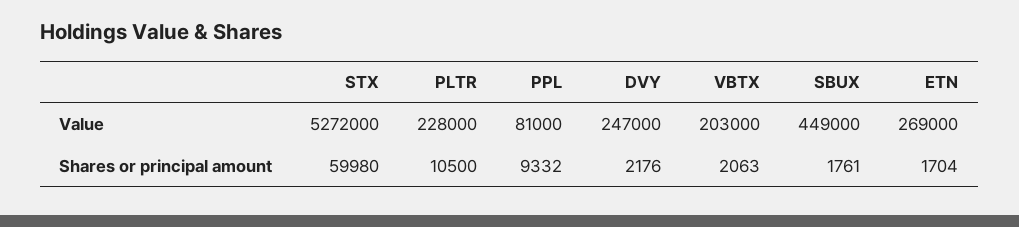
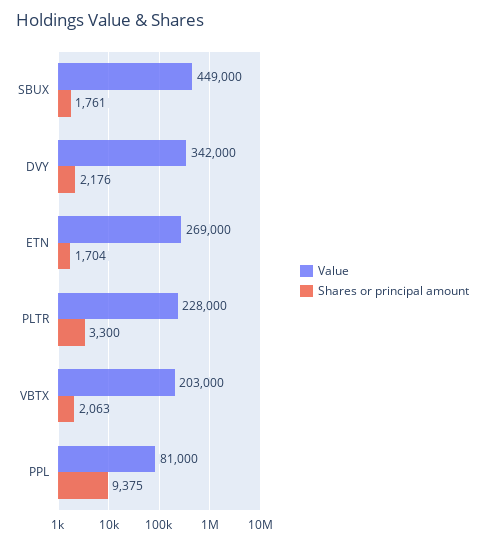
  {
    "Value": {
-     "STX": 5272000,
      "PLTR": 228000,
      "PPL": 81000,
-     "DVY": 247000,
+     "DVY": 342000,
      "VBTX": 203000,
      "SBUX": 449000,
      "ETN": 269000
    },
    "Shares or principal amount": {
-     "STX": 59980,
-     "PLTR": 10500,
+     "PLTR": 3300,
-     "PPL": 9332,
+     "PPL": 9375,
      "DVY": 2176,
      "VBTX": 2063,
      "SBUX": 1761,
      "ETN": 1704
    }
  }

